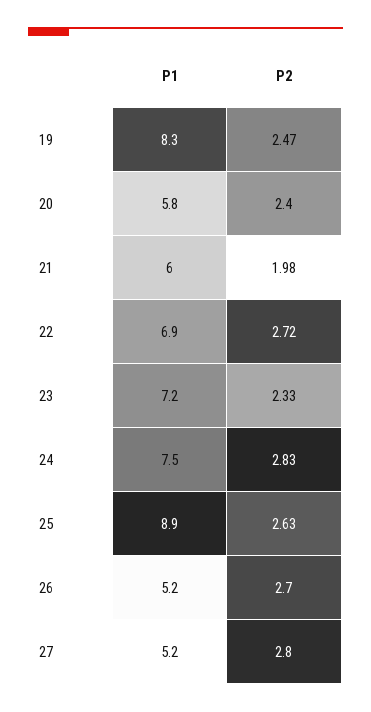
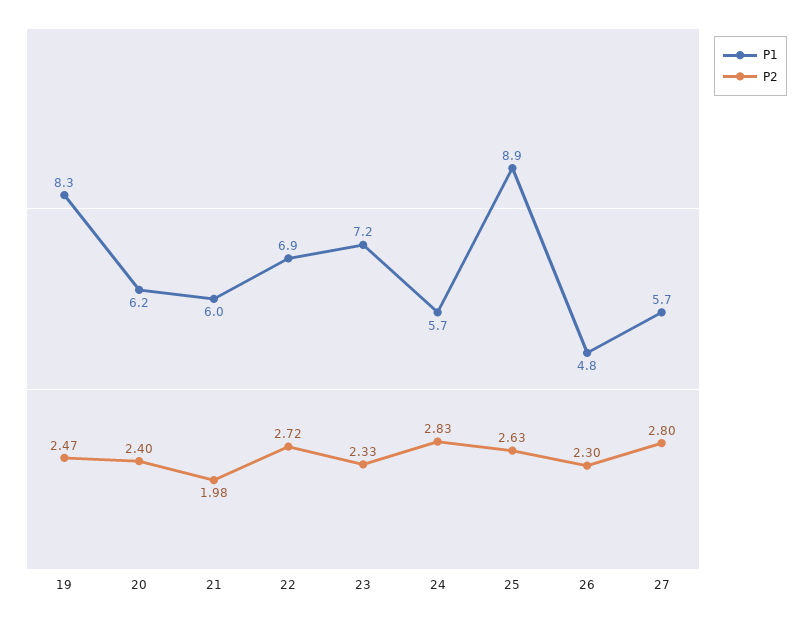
  {
    "P1": {
      "19": 8.3,
-     "20": 5.8,
+     "20": 6.2,
      "21": 6,
      "22": 6.9,
      "23": 7.2,
-     "24": 7.5,
+     "24": 5.7,
      "25": 8.9,
-     "26": 5.2,
+     "26": 4.8,
-     "27": 5.2
+     "27": 5.7
    },
    "P2": {
      "19": 2.47,
      "20": 2.4,
      "21": 1.98,
      "22": 2.72,
      "23": 2.33,
      "24": 2.83,
      "25": 2.63,
-     "26": 2.7,
+     "26": 2.3,
      "27": 2.8
    }
  }

